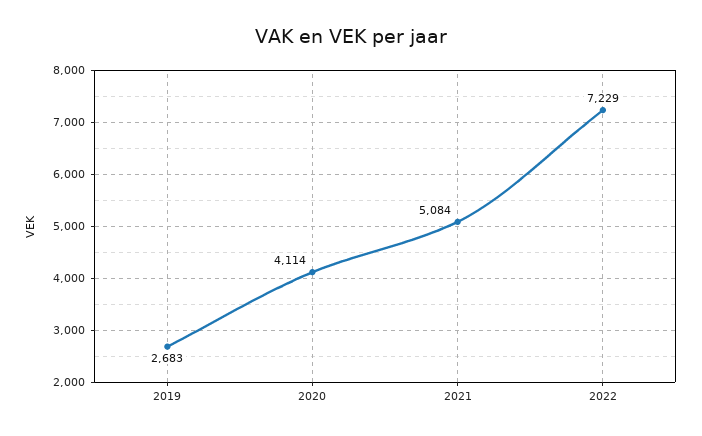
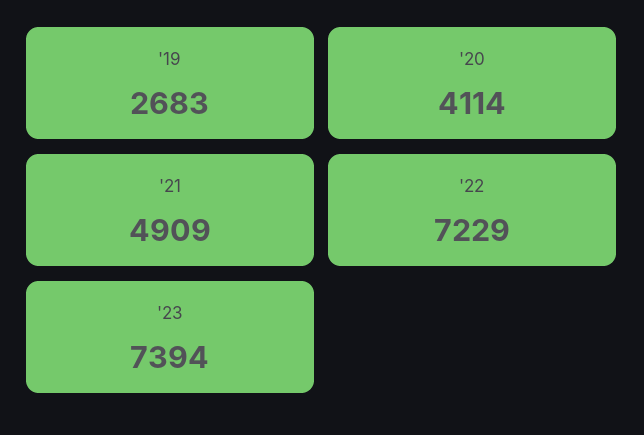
  {
    "2019": 2683,
    "2020": 4114,
-   "2021": 5084,
+   "2021": 4909,
-   "2022": 7229
+   "2022": 7229,
+   "'23": 7394
  }

